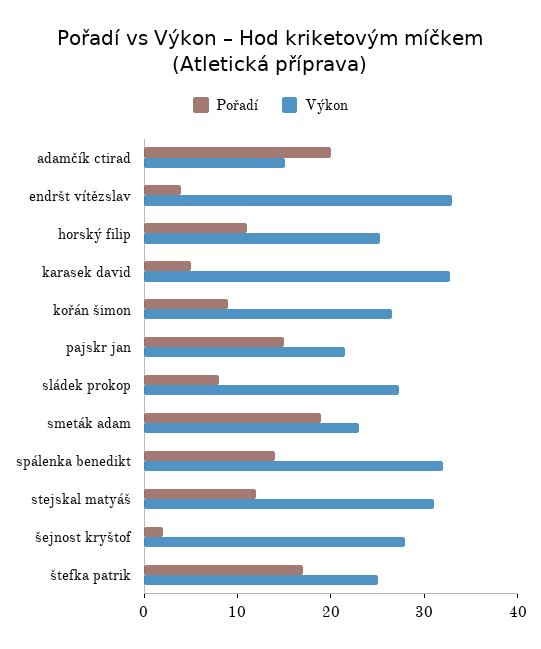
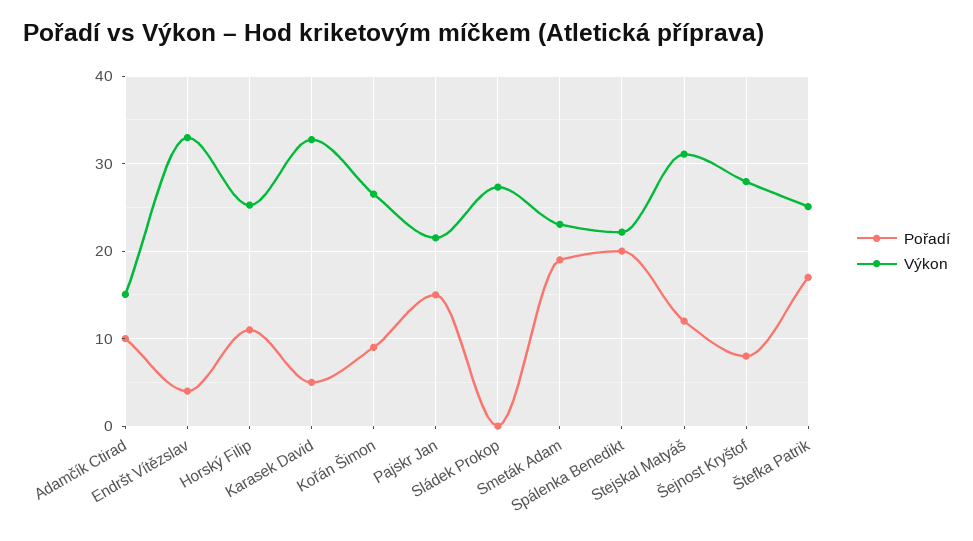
  {
    "Pořadí": {
-     "adamčík ctirad": 20,
+     "adamčík ctirad": 10,
      "endršt vítězslav": 4,
      "horský filip": 11,
      "karasek david": 5,
      "kořán šimon": 9,
      "pajskr jan": 15,
-     "sládek prokop": 8,
+     "sládek prokop": 0,
      "smeták adam": 19,
-     "spálenka benedikt": 14,
+     "spálenka benedikt": 20,
      "stejskal matyáš": 12,
-     "šejnost kryštof": 2,
+     "šejnost kryštof": 8,
      "štefka patrik": 17
    },
    "Výkon": {
      "adamčík ctirad": 15,
      "endršt vítězslav": 33,
      "horský filip": 25,
      "karasek david": 33,
      "kořán šimon": 27,
      "pajskr jan": 22,
      "sládek prokop": 27,
      "smeták adam": 23,
-     "spálenka benedikt": 32,
+     "spálenka benedikt": 22,
      "stejskal matyáš": 31,
      "šejnost kryštof": 28,
      "štefka patrik": 25
    }
  }

